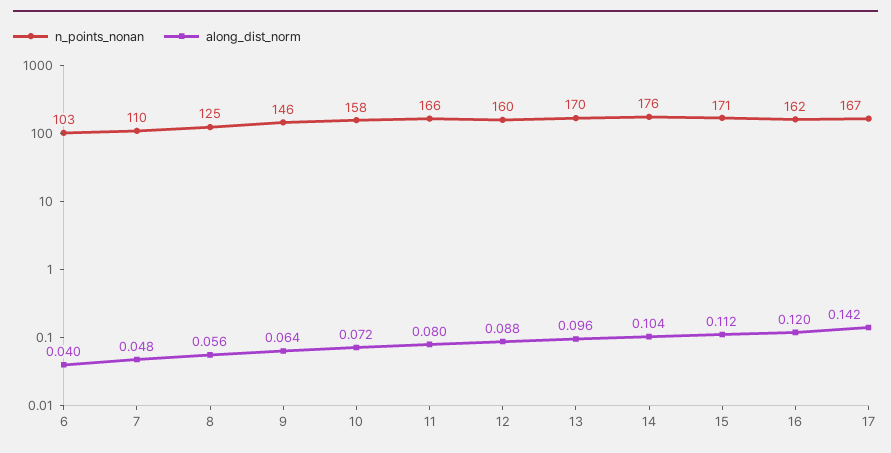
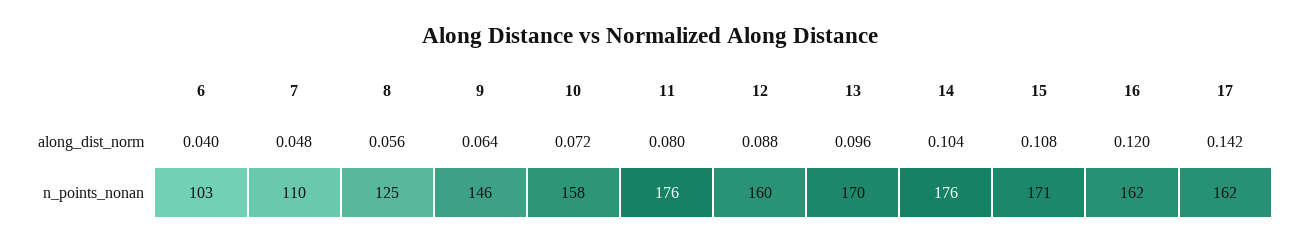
  {
    "n_points_nonan": {
      "6": 103,
      "7": 110,
      "8": 125,
      "9": 146,
      "10": 158,
-     "11": 166,
+     "11": 176,
      "12": 160,
      "13": 170,
      "14": 176,
      "15": 171,
      "16": 162,
-     "17": 167
+     "17": 162
    },
    "along_dist_norm": {
      "6": 0.04,
      "7": 0.048,
      "8": 0.056,
      "9": 0.064,
      "10": 0.072,
      "11": 0.08,
      "12": 0.088,
      "13": 0.096,
      "14": 0.104,
-     "15": 0.112,
+     "15": 0.108,
      "16": 0.12,
      "17": 0.142
    }
  }

